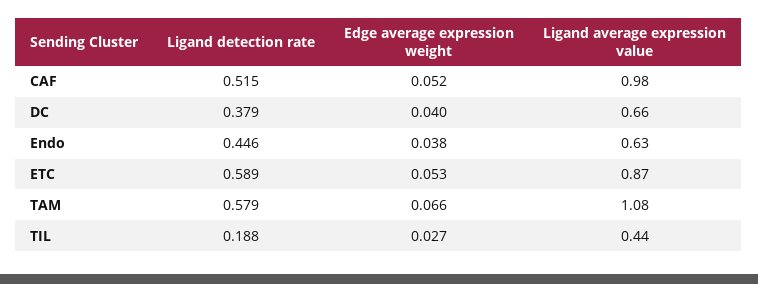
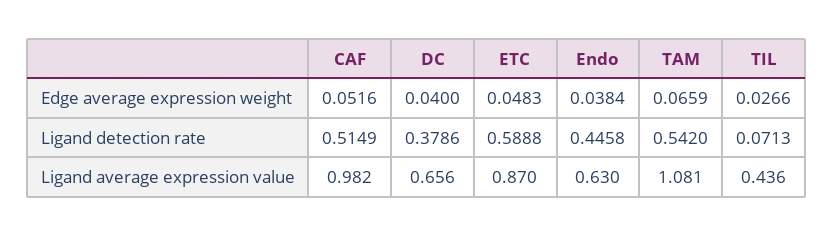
  {
    "Ligand detection rate": {
      "CAF": 0.5149,
      "DC": 0.3786,
      "Endo": 0.4458,
      "ETC": 0.5888,
-     "TAM": 0.579,
+     "TAM": 0.542,
-     "TIL": 0.188
+     "TIL": 0.0713
    },
    "Edge average expression weight": {
      "CAF": 0.0516,
      "DC": 0.04,
      "Endo": 0.0384,
-     "ETC": 0.053,
+     "ETC": 0.0483,
      "TAM": 0.0659,
      "TIL": 0.0266
    },
    "Ligand average expression value": {
      "CAF": 0.982,
      "DC": 0.656,
      "Endo": 0.63,
      "ETC": 0.87,
      "TAM": 1.081,
      "TIL": 0.436
    }
  }

